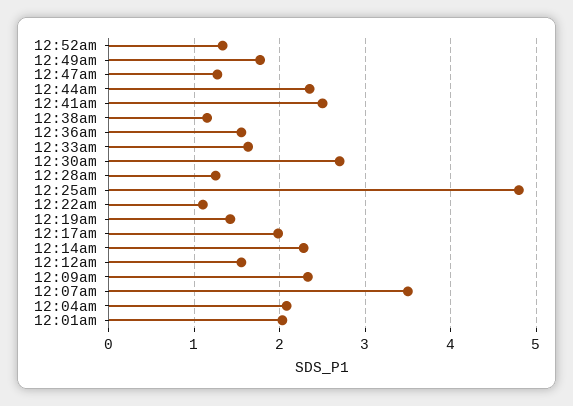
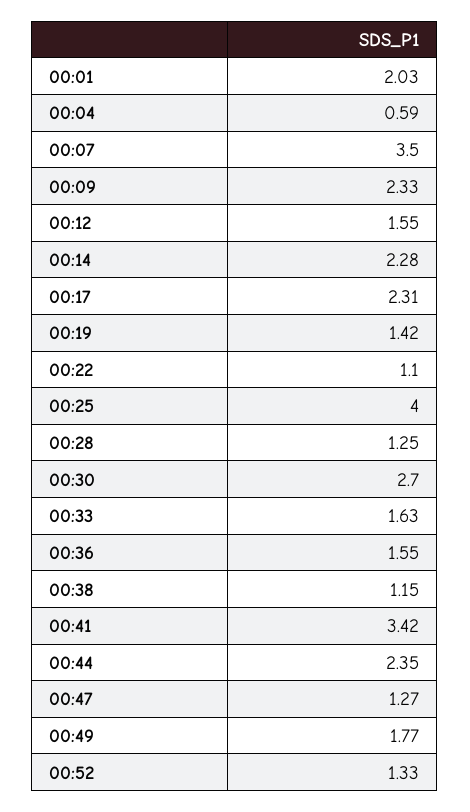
  {
    "12:52am": 1.33,
    "12:49am": 1.77,
    "12:47am": 1.27,
    "12:44am": 2.35,
-   "12:41am": 2.5,
+   "12:41am": 3.42,
    "12:38am": 1.15,
    "12:36am": 1.55,
    "12:33am": 1.63,
    "12:30am": 2.7,
    "12:28am": 1.25,
-   "12:25am": 4.8,
+   "12:25am": 4,
    "12:22am": 1.1,
    "12:19am": 1.42,
-   "12:17am": 2,
+   "12:17am": 2.31,
    "12:14am": 2.28,
    "12:12am": 1.55,
    "12:09am": 2.33,
    "12:07am": 3.5,
-   "12:04am": 2.1,
+   "12:04am": 0.59,
    "12:01am": 2.03
  }

